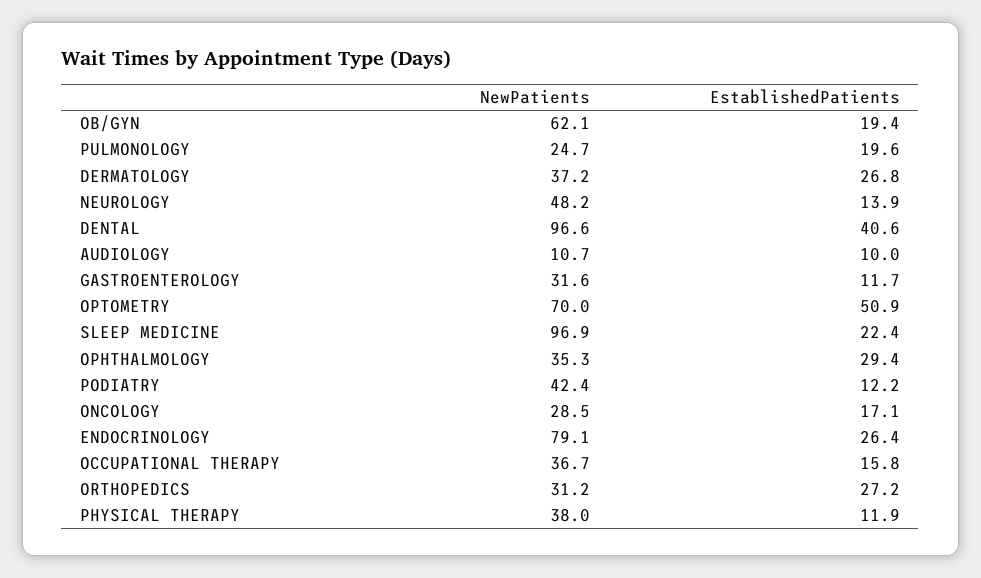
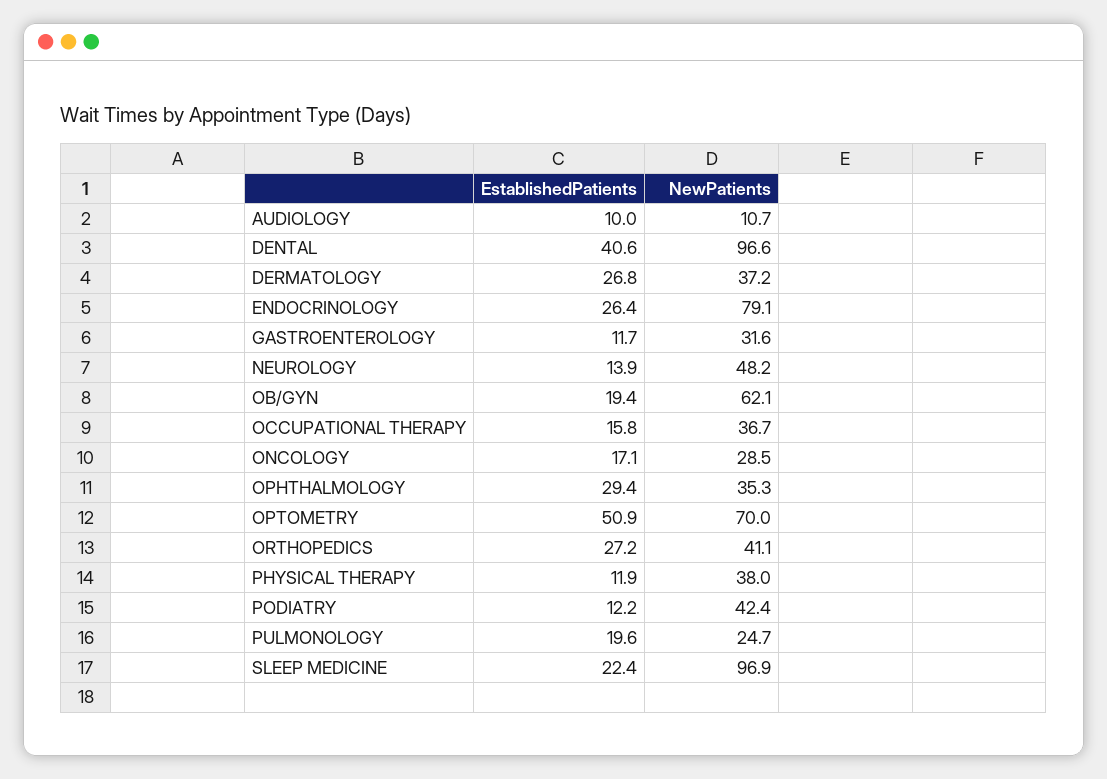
  {
    "NewPatients": {
      "OB/GYN": 62.1,
      "PULMONOLOGY": 24.7,
      "DERMATOLOGY": 37.2,
      "NEUROLOGY": 48.2,
      "DENTAL": 96.6,
      "AUDIOLOGY": 10.7,
      "GASTROENTEROLOGY": 31.6,
      "OPTOMETRY": 70,
      "SLEEP MEDICINE": 96.9,
      "OPHTHALMOLOGY": 35.3,
      "PODIATRY": 42.4,
      "ONCOLOGY": 28.5,
      "ENDOCRINOLOGY": 79.1,
      "OCCUPATIONAL THERAPY": 36.7,
-     "ORTHOPEDICS": 31.2,
+     "ORTHOPEDICS": 41.1,
      "PHYSICAL THERAPY": 38
    },
    "EstablishedPatients": {
      "OB/GYN": 19.4,
      "PULMONOLOGY": 19.6,
      "DERMATOLOGY": 26.8,
      "NEUROLOGY": 13.9,
      "DENTAL": 40.6,
      "AUDIOLOGY": 10,
      "GASTROENTEROLOGY": 11.7,
      "OPTOMETRY": 50.9,
      "SLEEP MEDICINE": 22.4,
      "OPHTHALMOLOGY": 29.4,
      "PODIATRY": 12.2,
      "ONCOLOGY": 17.1,
      "ENDOCRINOLOGY": 26.4,
      "OCCUPATIONAL THERAPY": 15.8,
      "ORTHOPEDICS": 27.2,
      "PHYSICAL THERAPY": 11.9
    }
  }

